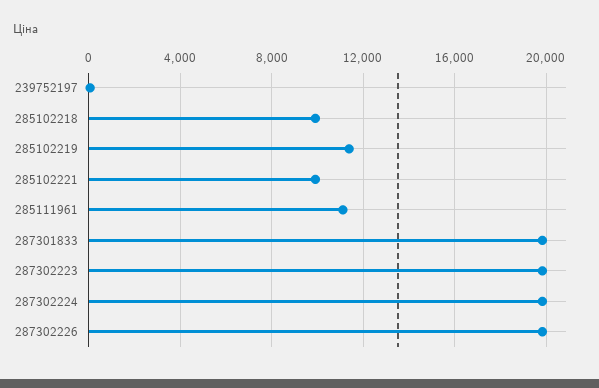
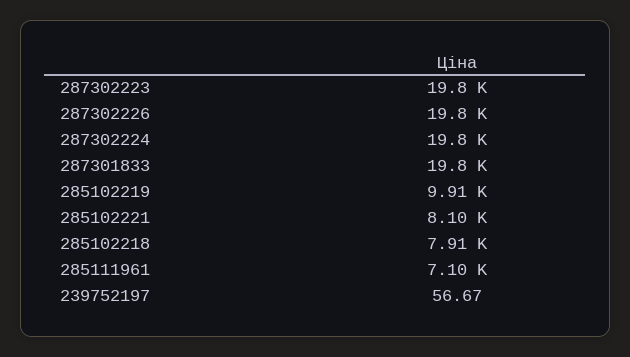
  {
    "239752197": 56.67,
-   "285102218": 10000,
+   "285102218": 7910,
-   "285102219": 11500,
+   "285102219": 9910,
-   "285102221": 10000,
+   "285102221": 8100,
-   "285111961": 11000,
+   "285111961": 7100,
    "287301833": 19800,
    "287302223": 19800,
    "287302224": 19800,
    "287302226": 19800
  }

